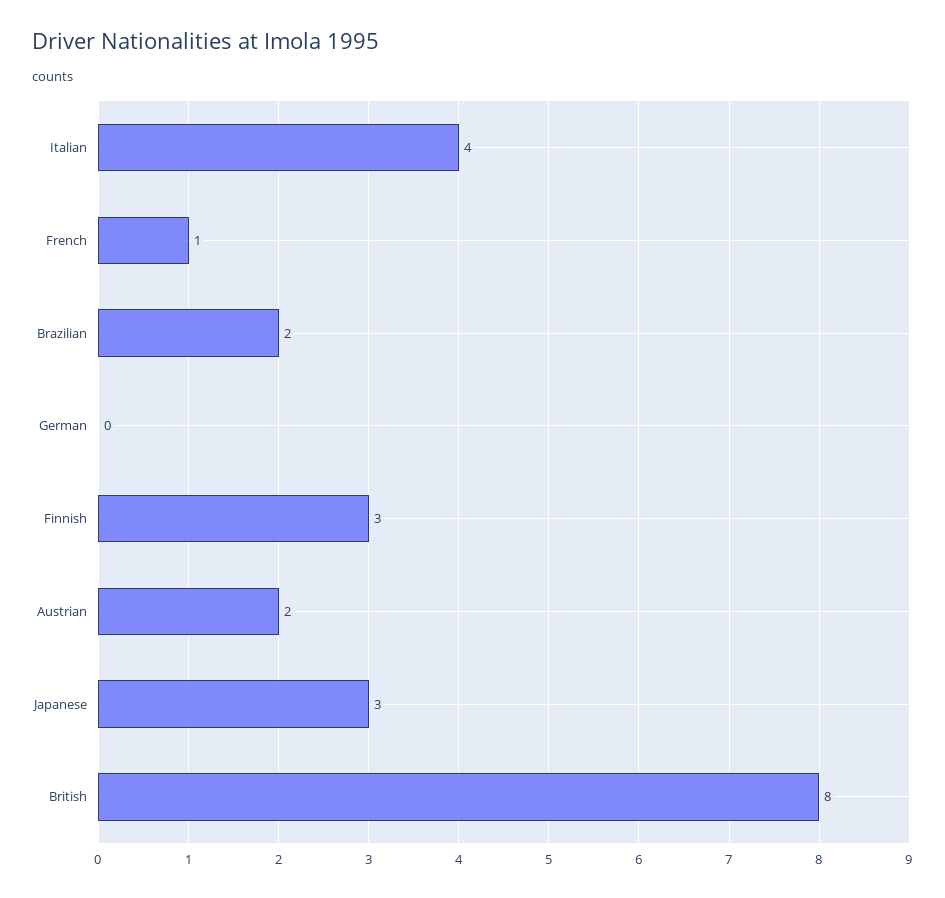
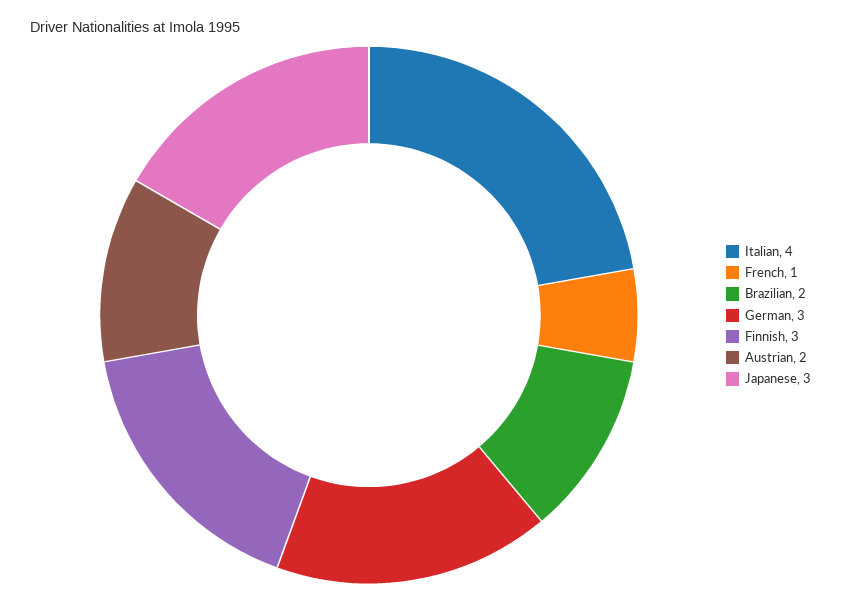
  {
    "Italian": 4,
    "French": 1,
    "Brazilian": 2,
-   "German": 0,
+   "German": 3,
    "Finnish": 3,
    "Austrian": 2,
-   "Japanese": 3,
+   "Japanese": 3
-   "British": 8
  }

